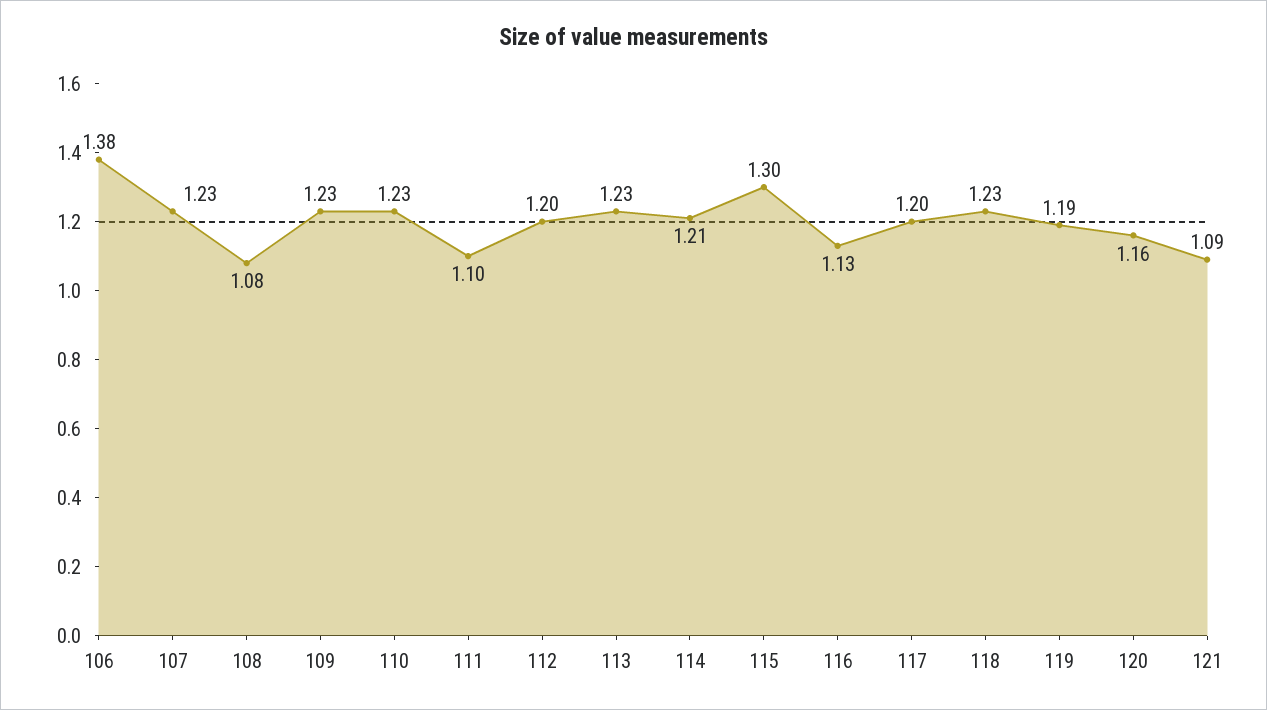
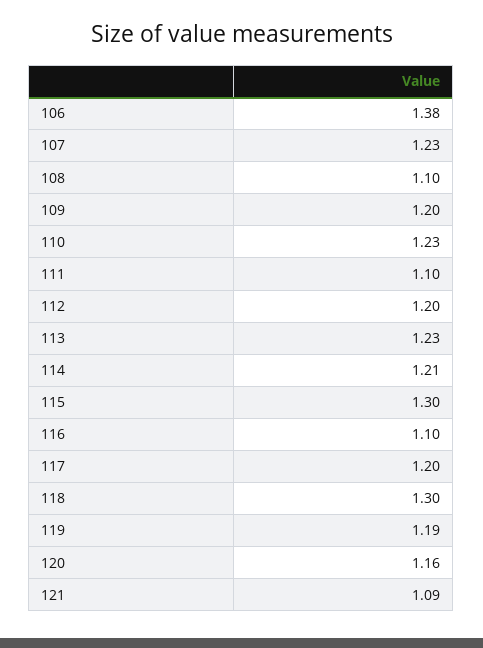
  {
    "106": 1.38,
    "107": 1.23,
-   "108": 1.08,
+   "108": 1.1,
-   "109": 1.23,
+   "109": 1.2,
    "110": 1.23,
    "111": 1.1,
    "112": 1.2,
    "113": 1.23,
    "114": 1.21,
    "115": 1.3,
-   "116": 1.13,
+   "116": 1.1,
    "117": 1.2,
-   "118": 1.23,
+   "118": 1.3,
    "119": 1.19,
    "120": 1.16,
    "121": 1.09
  }

